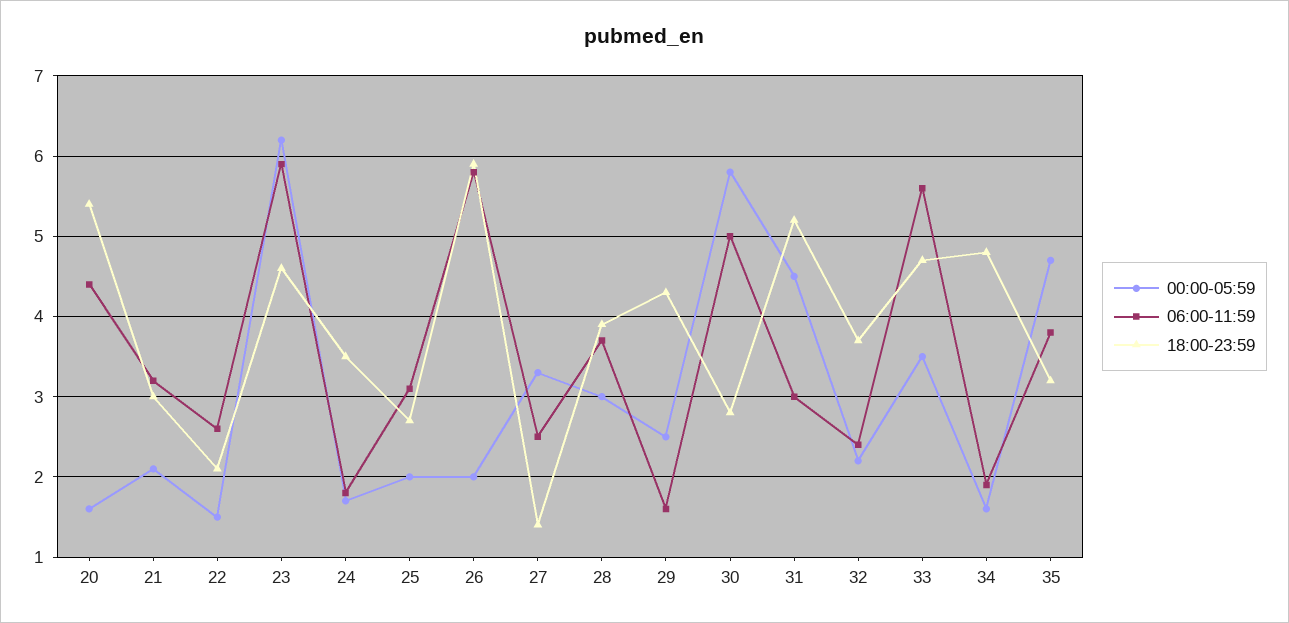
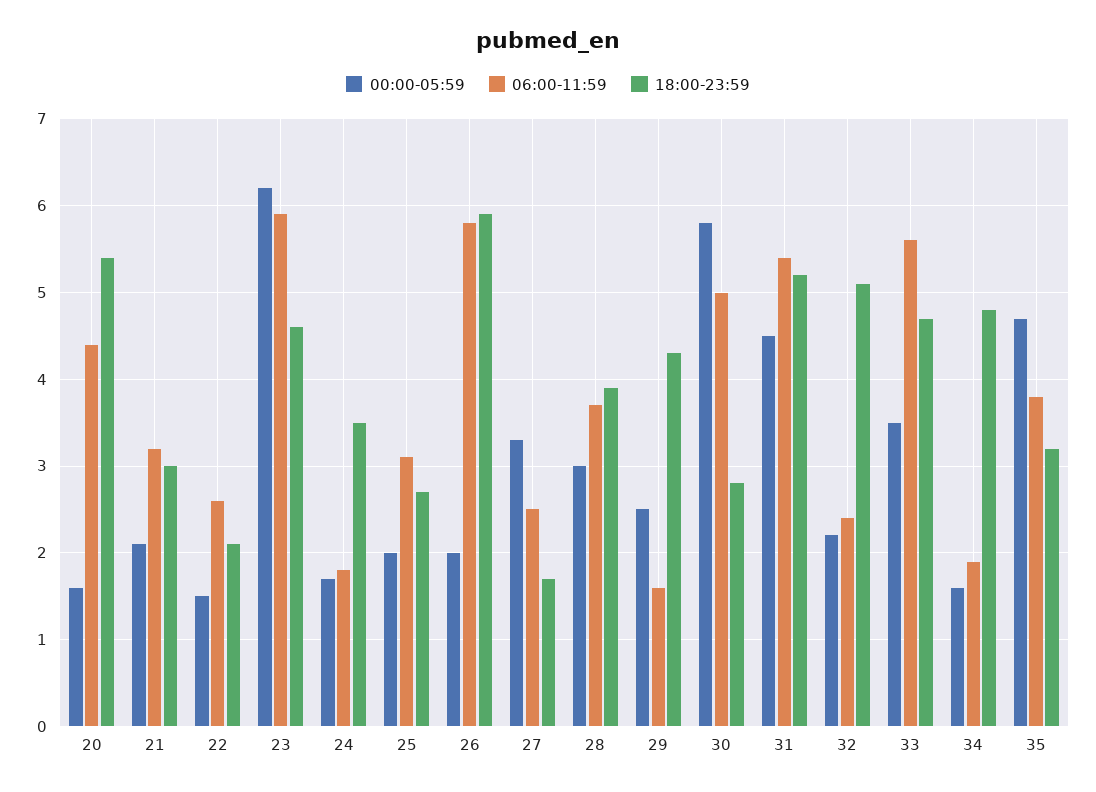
  {
    "00:00-05:59": {
      "20": 1.6,
      "21": 2.1,
      "22": 1.5,
      "23": 6.2,
      "24": 1.7,
      "25": 2,
      "26": 2,
      "27": 3.3,
      "28": 3,
      "29": 2.5,
      "30": 5.8,
      "31": 4.5,
      "32": 2.2,
      "33": 3.5,
      "34": 1.6,
      "35": 4.7
    },
    "06:00-11:59": {
      "20": 4.4,
      "21": 3.2,
      "22": 2.6,
      "23": 5.9,
      "24": 1.8,
      "25": 3.1,
      "26": 5.8,
      "27": 2.5,
      "28": 3.7,
      "29": 1.6,
      "30": 5,
-     "31": 3,
+     "31": 5.4,
      "32": 2.4,
      "33": 5.6,
      "34": 1.9,
      "35": 3.8
    },
    "18:00-23:59": {
      "20": 5.4,
      "21": 3,
      "22": 2.1,
      "23": 4.6,
      "24": 3.5,
      "25": 2.7,
      "26": 5.9,
-     "27": 1.4,
+     "27": 1.7,
      "28": 3.9,
      "29": 4.3,
      "30": 2.8,
      "31": 5.2,
-     "32": 3.7,
+     "32": 5.1,
      "33": 4.7,
      "34": 4.8,
      "35": 3.2
    }
  }

